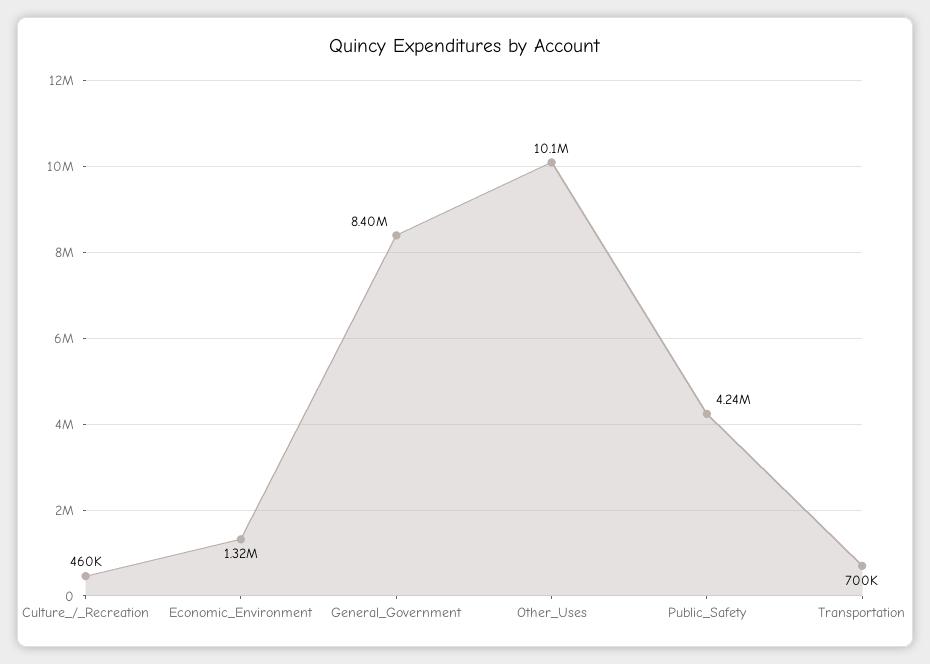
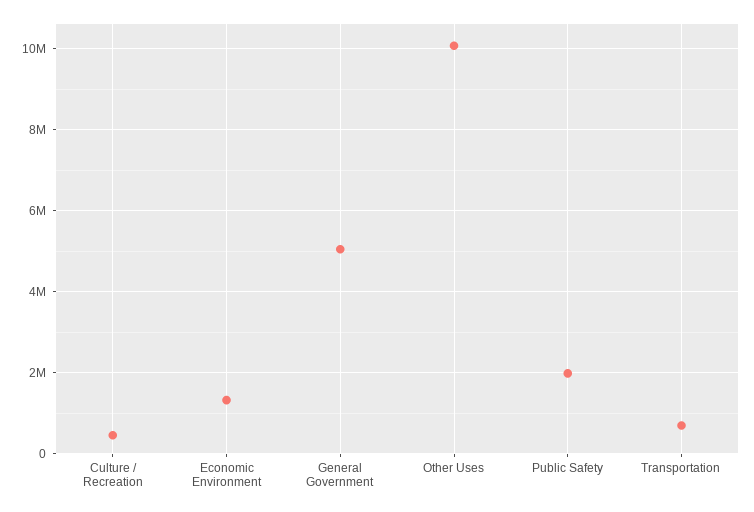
  {
    "Culture_/_Recreation": 460000,
    "Economic_Environment": 1320000,
-   "General_Government": 8400000,
+   "General_Government": 5000000,
    "Other_Uses": 10100000,
-   "Public_Safety": 4240000,
+   "Public_Safety": 2000000,
    "Transportation": 700000
  }

